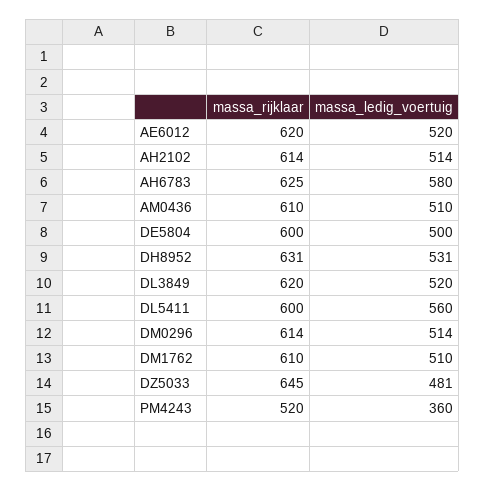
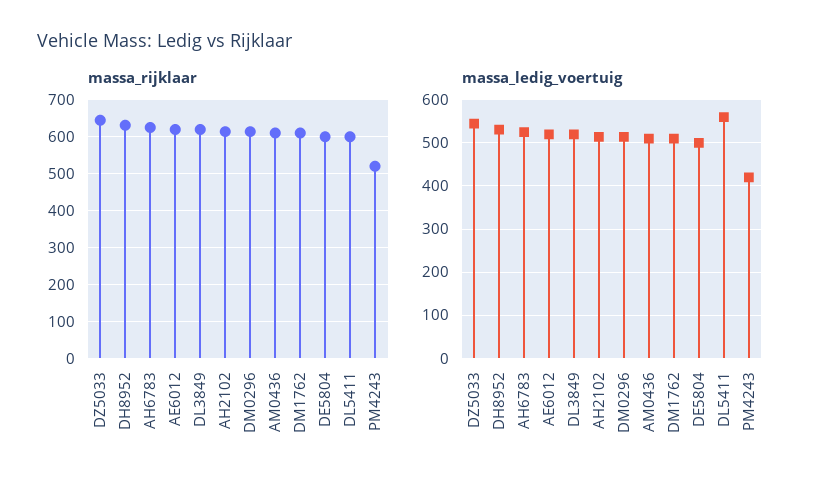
  {
    "massa_rijklaar": {
      "AE6012": 620,
      "AH2102": 614,
      "AH6783": 625,
      "AM0436": 610,
      "DE5804": 600,
      "DH8952": 631,
      "DL3849": 620,
      "DL5411": 600,
      "DM0296": 614,
      "DM1762": 610,
      "DZ5033": 645,
      "PM4243": 520
    },
    "massa_ledig_voertuig": {
      "AE6012": 520,
      "AH2102": 514,
-     "AH6783": 580,
+     "AH6783": 520,
      "AM0436": 510,
      "DE5804": 500,
      "DH8952": 531,
      "DL3849": 520,
      "DL5411": 560,
      "DM0296": 514,
      "DM1762": 510,
-     "DZ5033": 481,
+     "DZ5033": 540,
-     "PM4243": 360
+     "PM4243": 420
    }
  }

